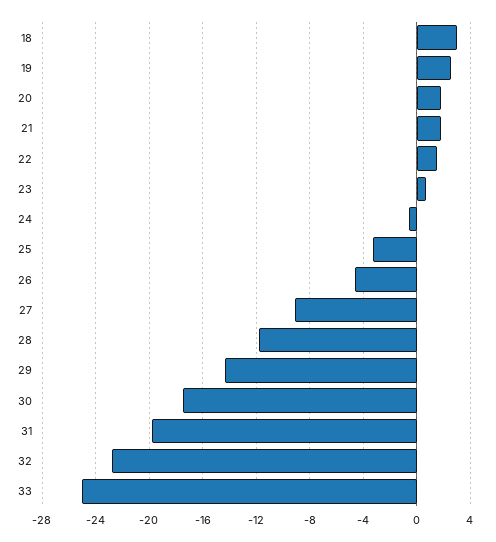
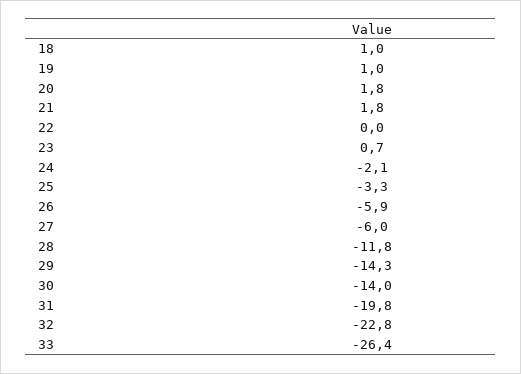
  {
-   "18": 3,
+   "18": 1,
-   "19": 2.5,
+   "19": 1,
    "20": 1.8,
    "21": 1.8,
-   "22": 1.5,
+   "22": 0,
    "23": 0.7,
-   "24": -0.5,
+   "24": -2.1,
    "25": -3.3,
-   "26": -4.5,
+   "26": -5.9,
-   "27": -9,
+   "27": -6,
    "28": -11.8,
    "29": -14.3,
-   "30": -17.5,
+   "30": -14,
    "31": -19.8,
    "32": -22.8,
-   "33": -25
+   "33": -26.4
  }

